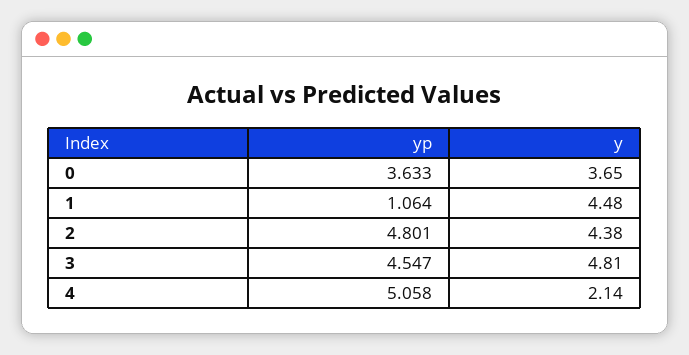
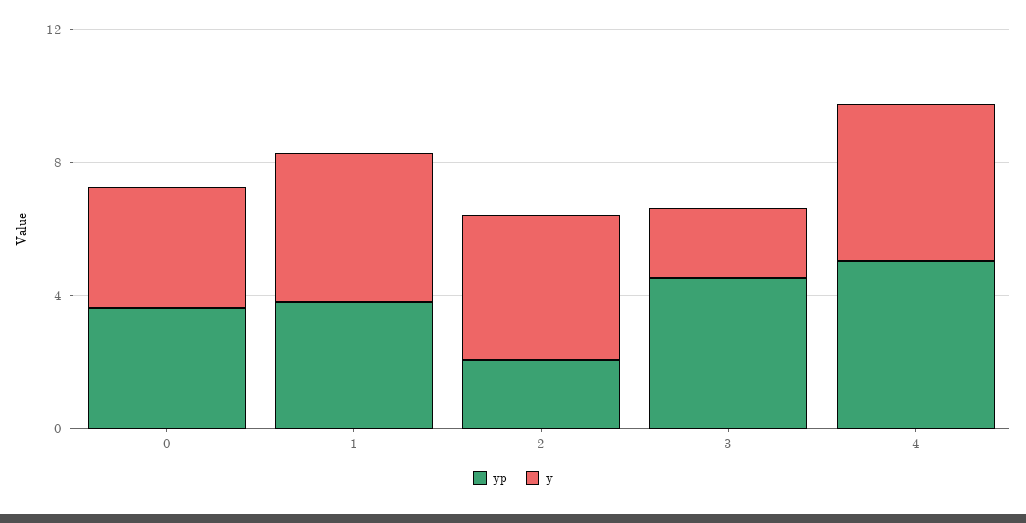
  {
    "yp": {
      "0": 3.633,
-     "1": 1.064,
+     "1": 4,
-     "2": 4.801,
+     "2": 2,
      "3": 4.547,
      "4": 5.058
    },
    "y": {
      "0": 3.65,
      "1": 4.48,
      "2": 4.38,
-     "3": 4.81,
+     "3": 2,
-     "4": 2.14
+     "4": 5
    }
  }

